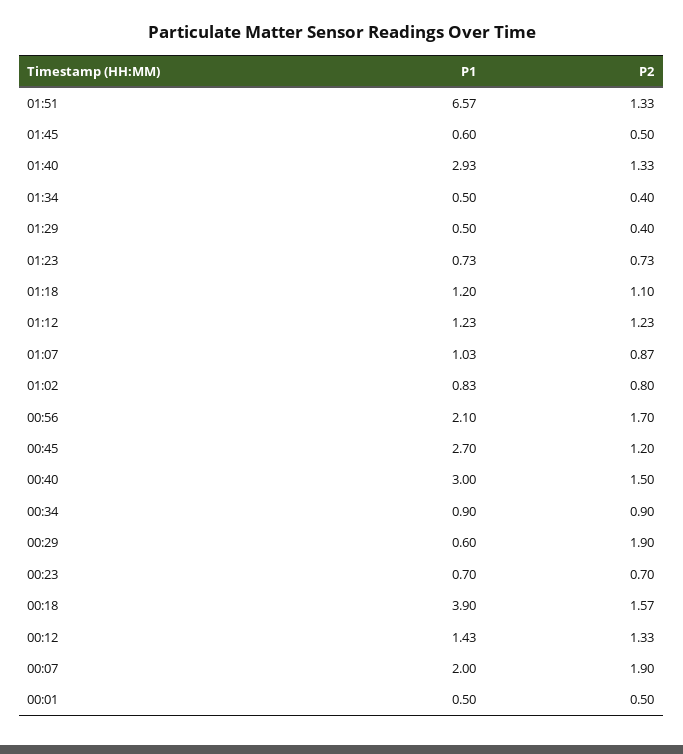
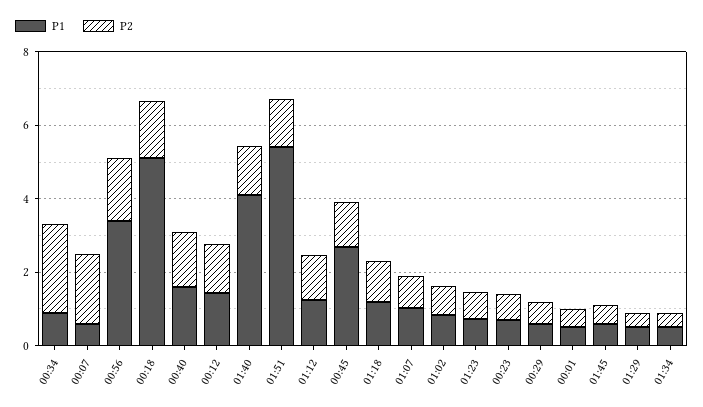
  {
    "P1": {
-     "01:51": 6.57,
+     "01:51": 5.5,
      "01:45": 0.6,
-     "01:40": 2.93,
+     "01:40": 4,
      "01:34": 0.5,
      "01:29": 0.5,
      "01:23": 0.73,
      "01:18": 1.2,
      "01:12": 1.23,
      "01:07": 1.03,
      "01:02": 0.83,
-     "00:56": 2.1,
+     "00:56": 3.5,
      "00:45": 2.7,
-     "00:40": 3,
+     "00:40": 1.5,
      "00:34": 0.9,
      "00:29": 0.6,
      "00:23": 0.7,
-     "00:18": 3.9,
+     "00:18": 5,
      "00:12": 1.43,
-     "00:07": 2,
+     "00:07": 0.5,
      "00:01": 0.5
    },
    "P2": {
      "01:51": 1.33,
      "01:45": 0.5,
      "01:40": 1.33,
      "01:34": 0.4,
      "01:29": 0.4,
      "01:23": 0.73,
      "01:18": 1.1,
      "01:12": 1.23,
      "01:07": 0.87,
      "01:02": 0.8,
      "00:56": 1.7,
      "00:45": 1.2,
      "00:40": 1.5,
-     "00:34": 0.9,
+     "00:34": 2.5,
-     "00:29": 1.9,
+     "00:29": 0.5,
      "00:23": 0.7,
      "00:18": 1.57,
      "00:12": 1.33,
      "00:07": 1.9,
      "00:01": 0.5
    }
  }

